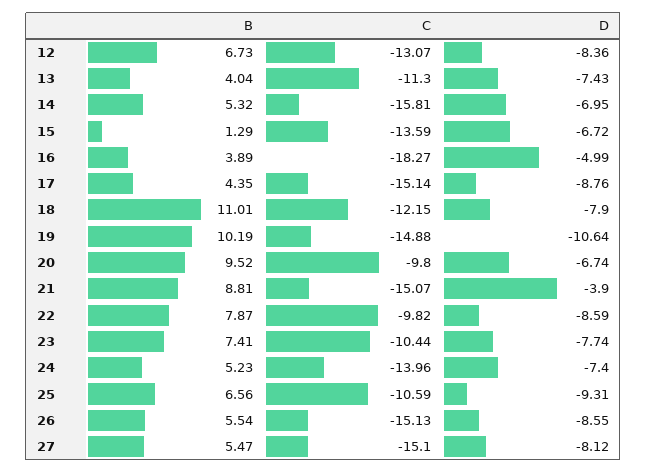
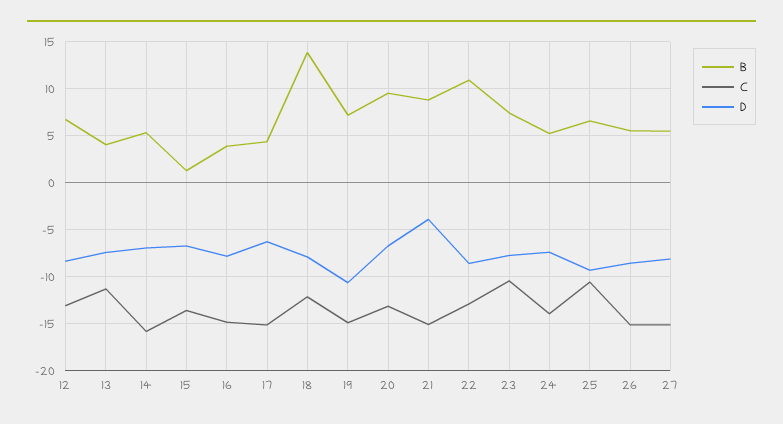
  {
    "B": {
      "12": 6.73,
      "13": 4.04,
      "14": 5.32,
      "15": 1.29,
      "16": 3.89,
      "17": 4.35,
-     "18": 11.01,
+     "18": 14,
-     "19": 10.19,
+     "19": 7,
      "20": 9.52,
      "21": 8.81,
-     "22": 7.87,
+     "22": 11,
      "23": 7.41,
      "24": 5.23,
      "25": 6.56,
      "26": 5.54,
      "27": 5.47
    },
    "C": {
      "12": -13.07,
      "13": -11.3,
      "14": -15.81,
      "15": -13.59,
-     "16": -18.27,
+     "16": -15,
      "17": -15.14,
      "18": -12.15,
      "19": -14.88,
-     "20": -9.8,
+     "20": -13,
      "21": -15.07,
-     "22": -9.82,
+     "22": -13,
      "23": -10.44,
      "24": -13.96,
      "25": -10.59,
      "26": -15.13,
      "27": -15.1
    },
    "D": {
      "12": -8.36,
      "13": -7.43,
      "14": -6.95,
      "15": -6.72,
-     "16": -4.99,
+     "16": -8,
-     "17": -8.76,
+     "17": -6,
      "18": -7.9,
      "19": -10.64,
      "20": -6.74,
      "21": -3.9,
      "22": -8.59,
      "23": -7.74,
      "24": -7.4,
      "25": -9.31,
      "26": -8.55,
      "27": -8.12
    }
  }

